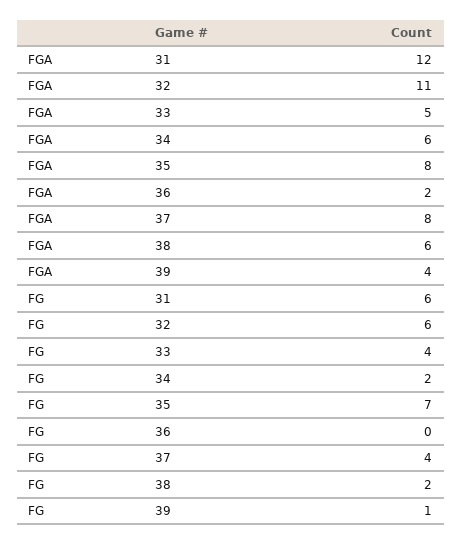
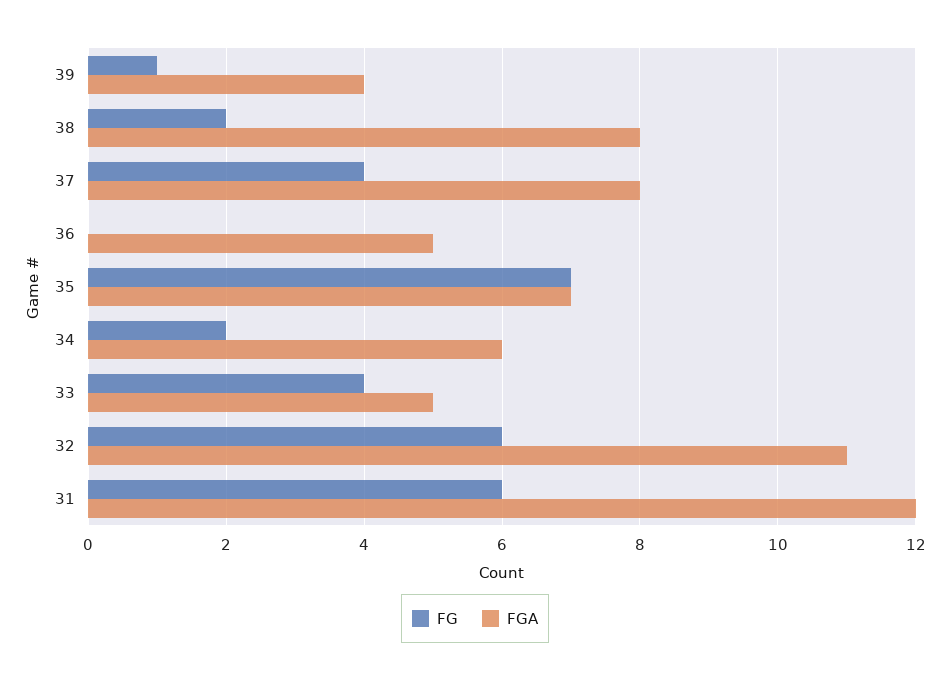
  {
    "FGA": {
      "31": 12,
      "32": 11,
      "33": 5,
      "34": 6,
-     "35": 8,
+     "35": 7,
-     "36": 2,
+     "36": 5,
      "37": 8,
-     "38": 6,
+     "38": 8,
      "39": 4
    },
    "FG": {
      "31": 6,
      "32": 6,
      "33": 4,
      "34": 2,
      "35": 7,
      "36": 0,
      "37": 4,
      "38": 2,
      "39": 1
    }
  }

